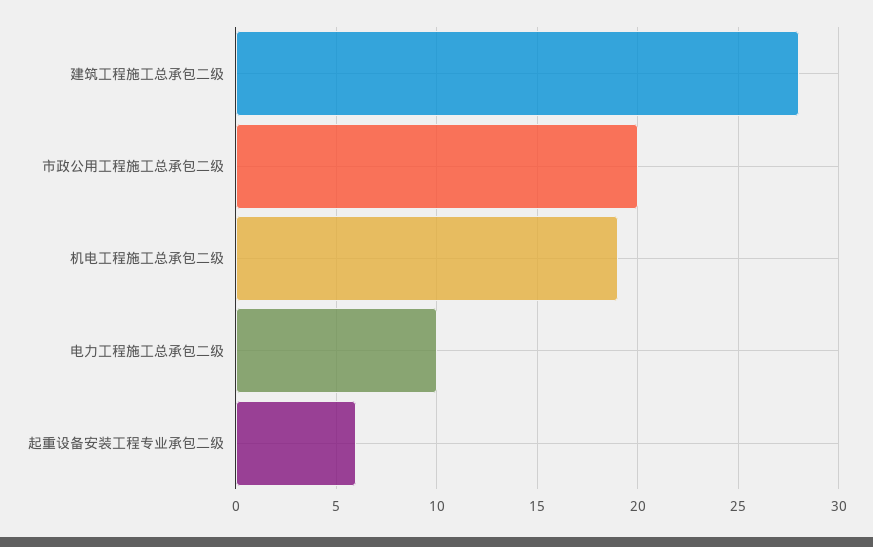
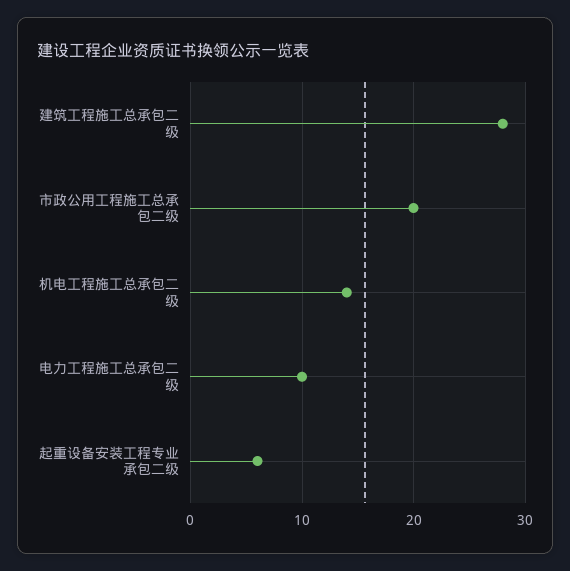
  {
    "建筑工程施工总承包二级": 28,
    "市政公用工程施工总承包二级": 20,
-   "机电工程施工总承包二级": 19,
+   "机电工程施工总承包二级": 14,
    "电力工程施工总承包二级": 10,
    "起重设备安装工程专业承包二级": 6
  }

